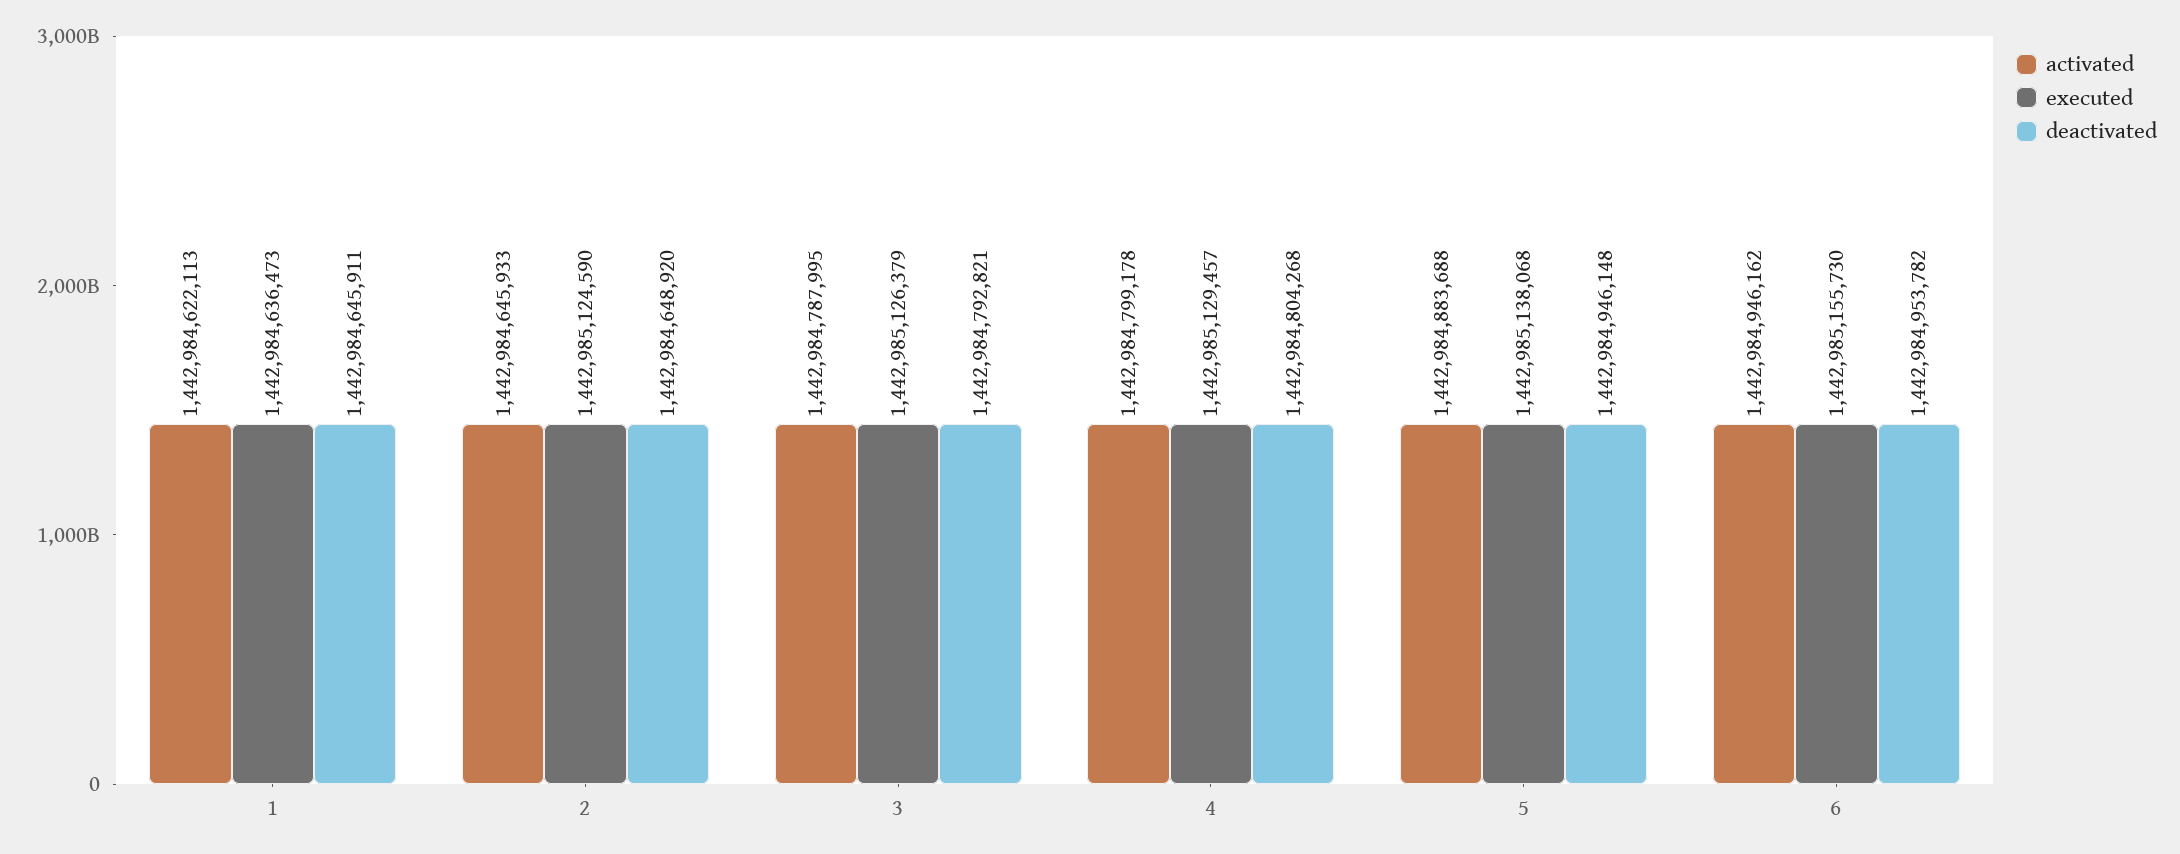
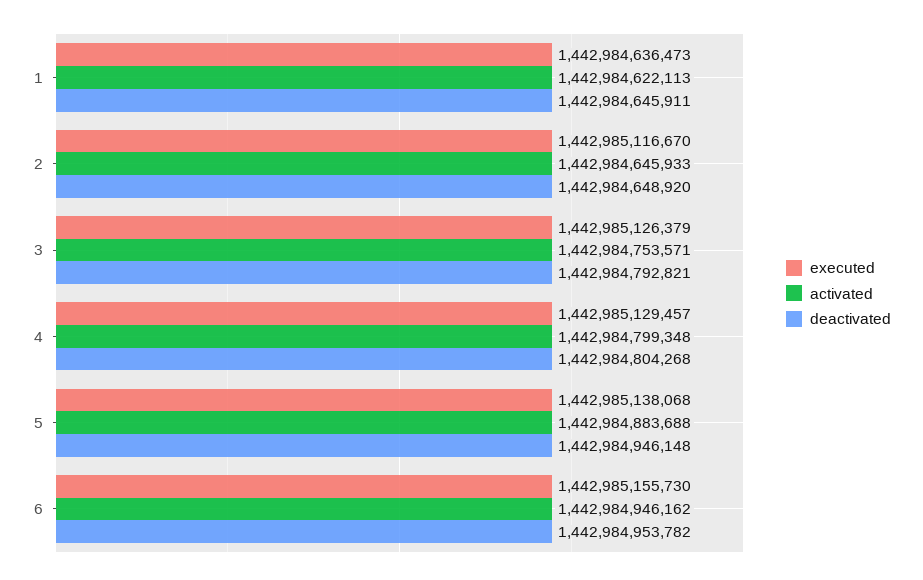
  {
    "activated": {
      "1": 1442984622113,
      "2": 1442984645933,
-     "3": 1442984787995,
+     "3": 1442984753571,
-     "4": 1442984799178,
+     "4": 1442984799348,
      "5": 1442984883688,
      "6": 1442984946162
    },
    "executed": {
      "1": 1442984636473,
-     "2": 1442985124590,
+     "2": 1442985116670,
      "3": 1442985126379,
      "4": 1442985129457,
      "5": 1442985138068,
      "6": 1442985155730
    },
    "deactivated": {
      "1": 1442984645911,
      "2": 1442984648920,
      "3": 1442984792821,
      "4": 1442984804268,
      "5": 1442984946148,
      "6": 1442984953782
    }
  }

